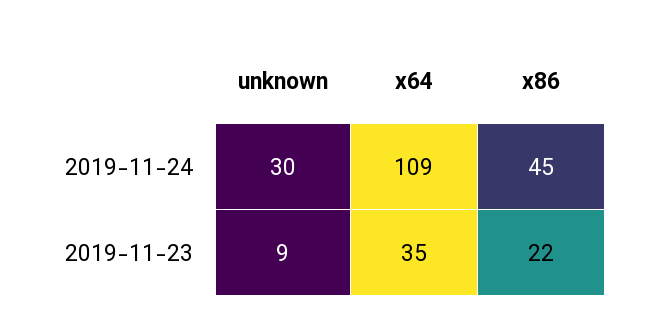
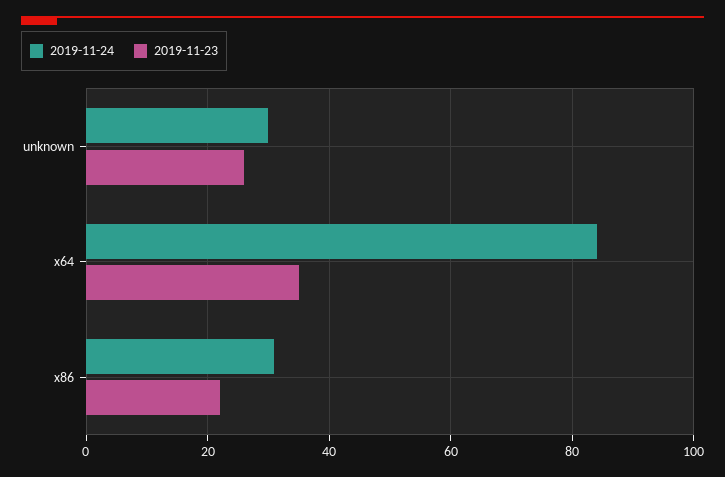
  {
    "2019-11-24": {
      "unknown": 30,
-     "x64": 109,
+     "x64": 85,
-     "x86": 45
+     "x86": 30
    },
    "2019-11-23": {
-     "unknown": 9,
+     "unknown": 25,
      "x64": 35,
      "x86": 22
    }
  }

